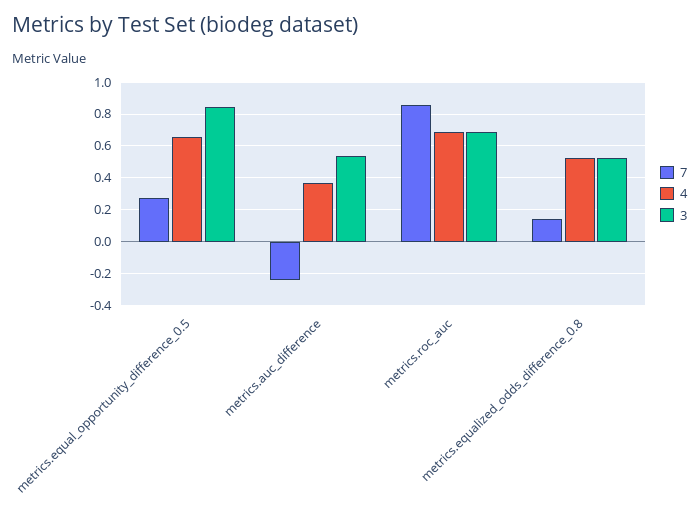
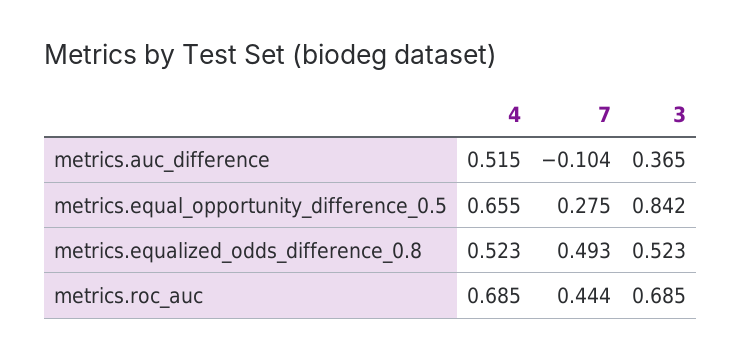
  {
    "7": {
      "metrics.equal_opportunity_difference_0.5": 0.275,
-     "metrics.auc_difference": -0.25,
+     "metrics.auc_difference": -0.104,
-     "metrics.roc_auc": 0.85,
+     "metrics.roc_auc": 0.444,
-     "metrics.equalized_odds_difference_0.8": 0.15
+     "metrics.equalized_odds_difference_0.8": 0.493
    },
    "4": {
      "metrics.equal_opportunity_difference_0.5": 0.655,
-     "metrics.auc_difference": 0.35,
+     "metrics.auc_difference": 0.515,
      "metrics.roc_auc": 0.685,
      "metrics.equalized_odds_difference_0.8": 0.523
    },
    "3": {
      "metrics.equal_opportunity_difference_0.5": 0.842,
-     "metrics.auc_difference": 0.55,
+     "metrics.auc_difference": 0.365,
      "metrics.roc_auc": 0.685,
      "metrics.equalized_odds_difference_0.8": 0.523
    }
  }

